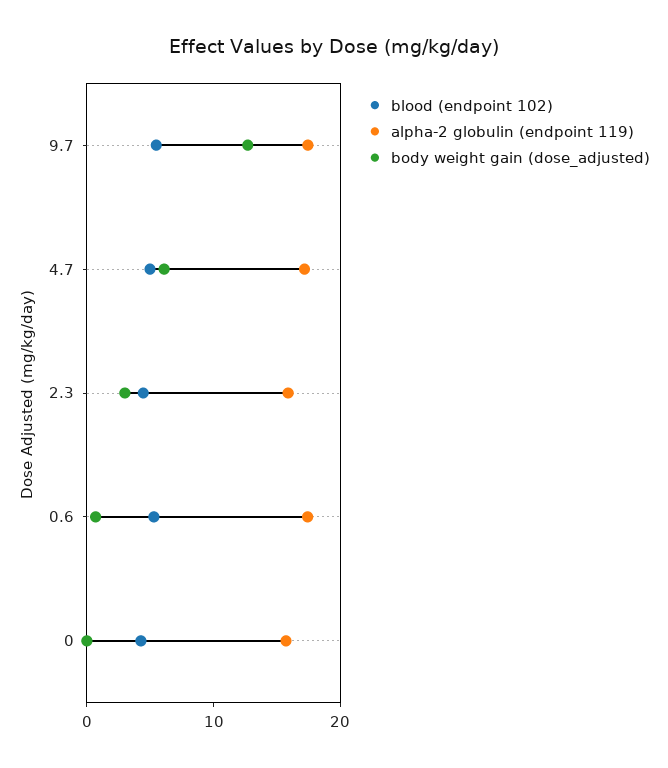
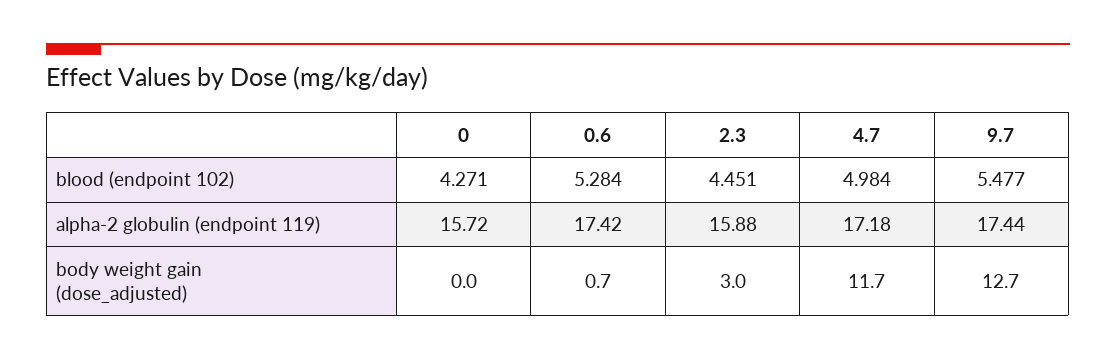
  {
    "blood (endpoint 102)": {
      "9.7": 5.477,
      "4.7": 4.984,
      "2.3": 4.451,
      "0.6": 5.284,
      "0": 4.271
    },
    "alpha-2 globulin (endpoint 119)": {
      "9.7": 17.44,
      "4.7": 17.18,
      "2.3": 15.88,
      "0.6": 17.42,
      "0": 15.72
    },
    "body weight gain (dose_adjusted)": {
      "9.7": 12.7,
-     "4.7": 6,
+     "4.7": 11.7,
      "2.3": 3,
      "0.6": 0.7,
      "0": 0
    }
  }

